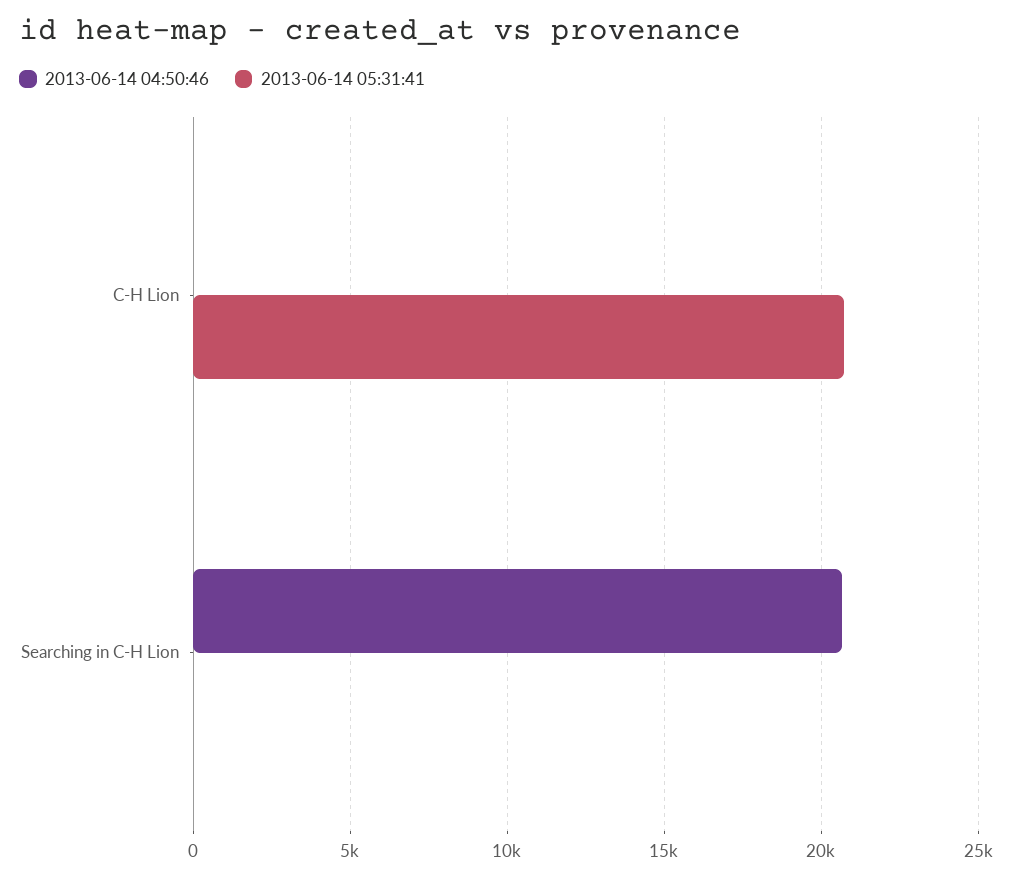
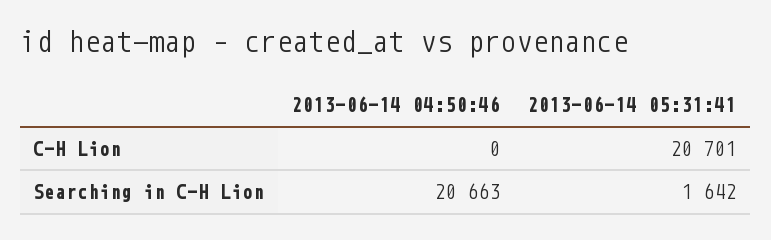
  {
    "2013-06-14 04:50:46": {
      "C-H Lion": 0,
      "Searching in C-H Lion": 20663
    },
    "2013-06-14 05:31:41": {
      "C-H Lion": 20701,
-     "Searching in C-H Lion": 0
+     "Searching in C-H Lion": 1642
    }
  }

